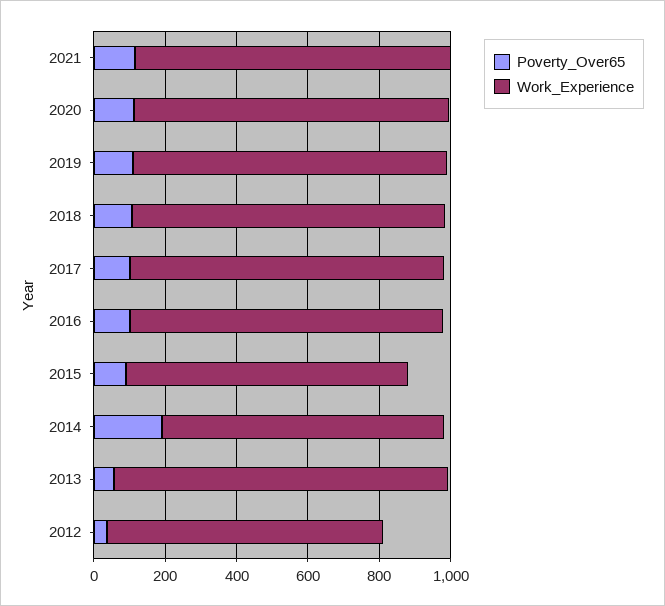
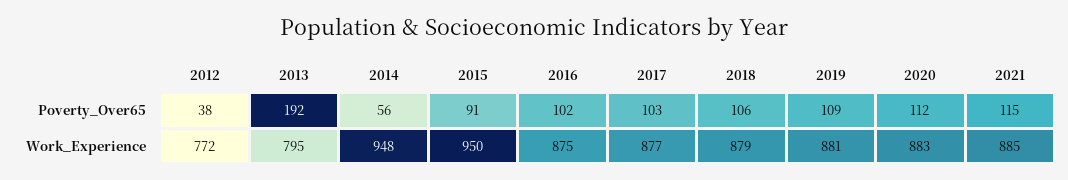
  {
    "Poverty_Over65": {
      "2021": 115,
      "2020": 112,
      "2019": 109,
      "2018": 106,
      "2017": 103,
      "2016": 102,
      "2015": 91,
-     "2014": 200,
+     "2014": 56,
-     "2013": 50,
+     "2013": 192,
      "2012": 38
    },
    "Work_Experience": {
      "2021": 885,
      "2020": 883,
      "2019": 881,
      "2018": 879,
      "2017": 877,
      "2016": 875,
-     "2015": 800,
+     "2015": 950,
-     "2014": 800,
+     "2014": 948,
-     "2013": 950,
+     "2013": 795,
      "2012": 772
    }
  }

